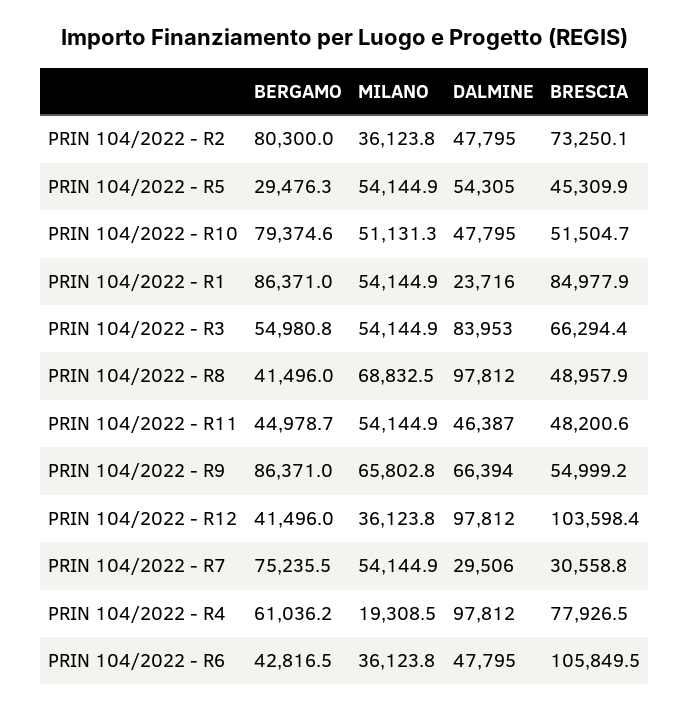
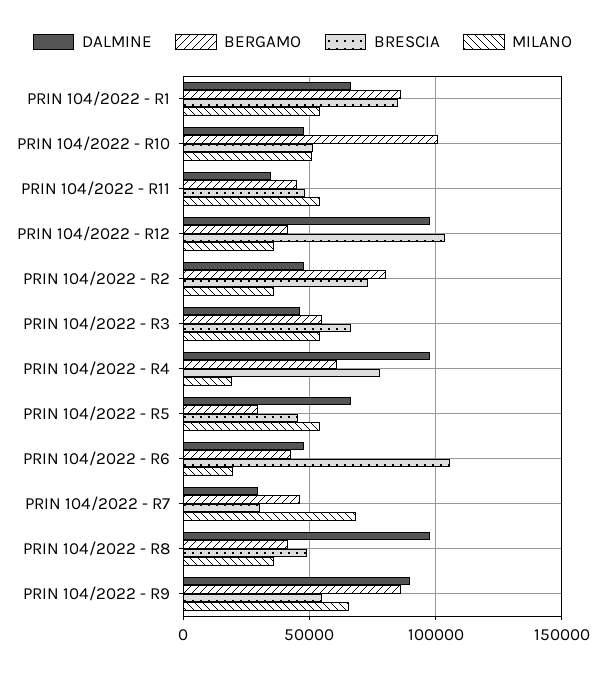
  {
    "BERGAMO": {
      "PRIN 104/2022 - R2": 80300,
      "PRIN 104/2022 - R5": 29476.3,
-     "PRIN 104/2022 - R10": 79374.6,
+     "PRIN 104/2022 - R10": 100000,
      "PRIN 104/2022 - R1": 86371,
      "PRIN 104/2022 - R3": 54980.8,
      "PRIN 104/2022 - R8": 41496,
      "PRIN 104/2022 - R11": 44978.7,
      "PRIN 104/2022 - R9": 86371,
      "PRIN 104/2022 - R12": 41496,
-     "PRIN 104/2022 - R7": 75235.5,
+     "PRIN 104/2022 - R7": 45000,
      "PRIN 104/2022 - R4": 61036.2,
      "PRIN 104/2022 - R6": 42816.5
    },
    "MILANO": {
      "PRIN 104/2022 - R2": 36123.8,
      "PRIN 104/2022 - R5": 54144.9,
      "PRIN 104/2022 - R10": 51131.3,
      "PRIN 104/2022 - R1": 54144.9,
      "PRIN 104/2022 - R3": 54144.9,
-     "PRIN 104/2022 - R8": 68832.5,
+     "PRIN 104/2022 - R8": 35000,
      "PRIN 104/2022 - R11": 54144.9,
      "PRIN 104/2022 - R9": 65802.8,
      "PRIN 104/2022 - R12": 36123.8,
-     "PRIN 104/2022 - R7": 54144.9,
+     "PRIN 104/2022 - R7": 70000,
      "PRIN 104/2022 - R4": 19308.5,
-     "PRIN 104/2022 - R6": 36123.8
+     "PRIN 104/2022 - R6": 20000
    },
    "DALMINE": {
      "PRIN 104/2022 - R2": 47795,
-     "PRIN 104/2022 - R5": 54305,
+     "PRIN 104/2022 - R5": 65000,
      "PRIN 104/2022 - R10": 47795,
-     "PRIN 104/2022 - R1": 23716,
+     "PRIN 104/2022 - R1": 65000,
-     "PRIN 104/2022 - R3": 83953,
+     "PRIN 104/2022 - R3": 45000,
      "PRIN 104/2022 - R8": 97812,
-     "PRIN 104/2022 - R11": 46387,
+     "PRIN 104/2022 - R11": 35000,
-     "PRIN 104/2022 - R9": 66394,
+     "PRIN 104/2022 - R9": 90000,
      "PRIN 104/2022 - R12": 97812,
      "PRIN 104/2022 - R7": 29506,
      "PRIN 104/2022 - R4": 97812,
      "PRIN 104/2022 - R6": 47795
    },
    "BRESCIA": {
      "PRIN 104/2022 - R2": 73250.1,
      "PRIN 104/2022 - R5": 45309.9,
      "PRIN 104/2022 - R10": 51504.7,
      "PRIN 104/2022 - R1": 84977.9,
      "PRIN 104/2022 - R3": 66294.4,
      "PRIN 104/2022 - R8": 48957.9,
      "PRIN 104/2022 - R11": 48200.6,
      "PRIN 104/2022 - R9": 54999.2,
      "PRIN 104/2022 - R12": 103598.4,
      "PRIN 104/2022 - R7": 30558.8,
      "PRIN 104/2022 - R4": 77926.5,
      "PRIN 104/2022 - R6": 105849.5
    }
  }

